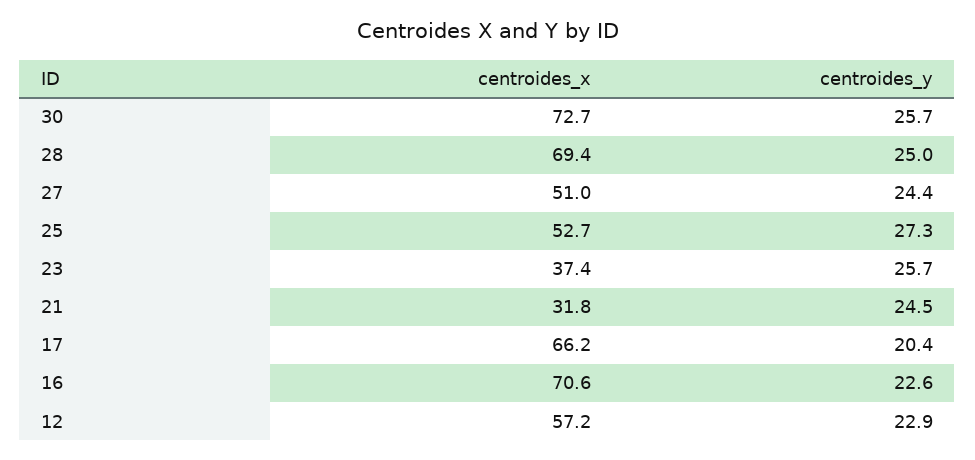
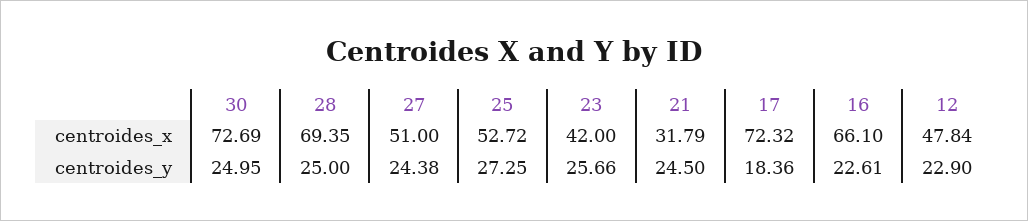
  {
    "centroides_x": {
      "30": 72.69,
      "28": 69.35,
      "27": 51,
      "25": 52.72,
-     "23": 37.4,
+     "23": 42,
      "21": 31.79,
-     "17": 66.2,
+     "17": 72.32,
-     "16": 70.6,
+     "16": 66.1,
-     "12": 57.2
+     "12": 47.84
    },
    "centroides_y": {
-     "30": 25.7,
+     "30": 24.95,
      "28": 25,
      "27": 24.38,
      "25": 27.25,
      "23": 25.66,
      "21": 24.5,
-     "17": 20.4,
+     "17": 18.36,
      "16": 22.61,
      "12": 22.9
    }
  }

